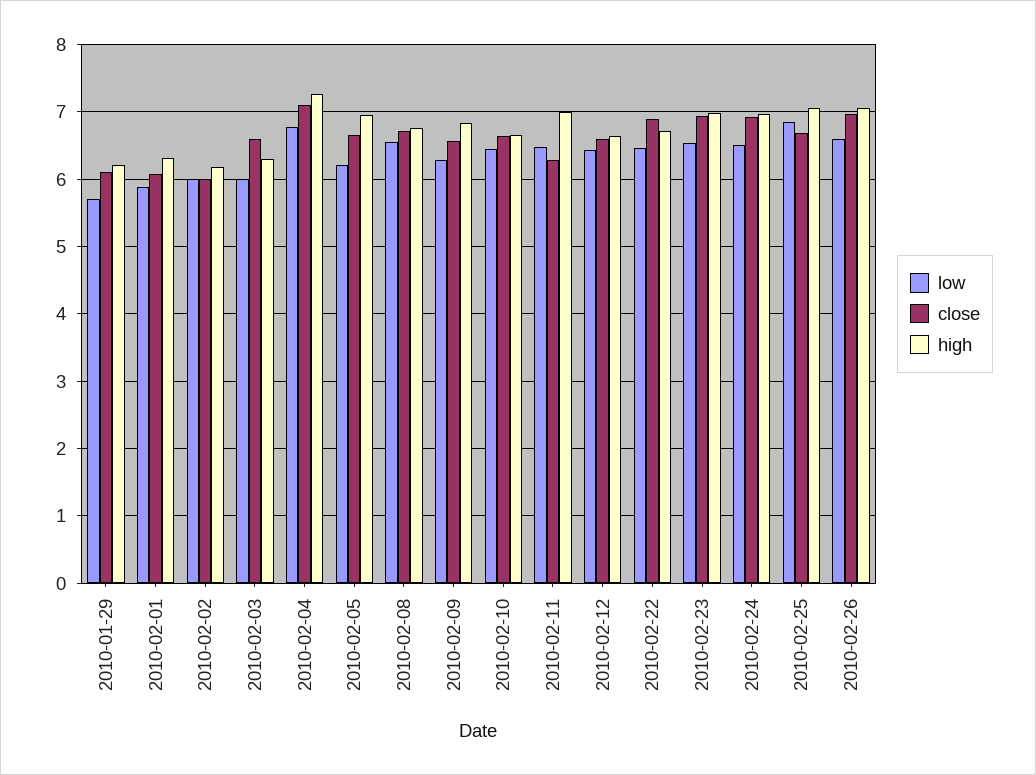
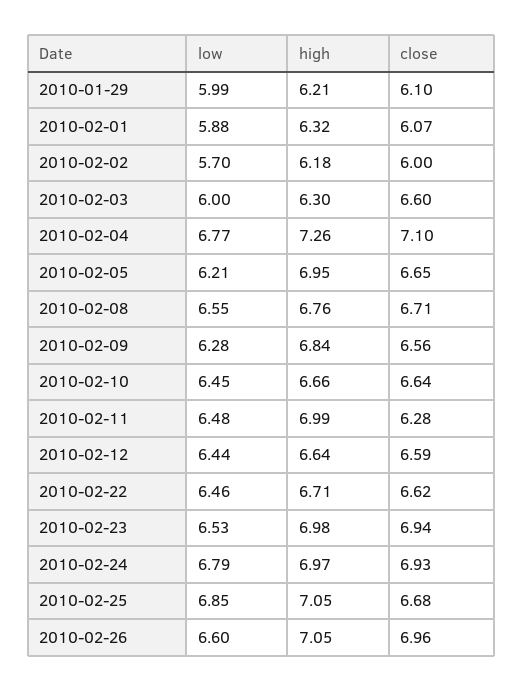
  {
    "low": {
-     "2010-01-29": 5.7,
+     "2010-01-29": 5.99,
      "2010-02-01": 5.88,
-     "2010-02-02": 6,
+     "2010-02-02": 5.7,
      "2010-02-03": 6,
      "2010-02-04": 6.77,
      "2010-02-05": 6.21,
      "2010-02-08": 6.55,
      "2010-02-09": 6.28,
      "2010-02-10": 6.45,
      "2010-02-11": 6.48,
      "2010-02-12": 6.44,
      "2010-02-22": 6.46,
      "2010-02-23": 6.53,
-     "2010-02-24": 6.5,
+     "2010-02-24": 6.79,
      "2010-02-25": 6.85,
      "2010-02-26": 6.6
    },
    "close": {
      "2010-01-29": 6.1,
      "2010-02-01": 6.07,
      "2010-02-02": 6,
      "2010-02-03": 6.6,
      "2010-02-04": 7.1,
      "2010-02-05": 6.65,
      "2010-02-08": 6.71,
      "2010-02-09": 6.56,
      "2010-02-10": 6.64,
      "2010-02-11": 6.28,
      "2010-02-12": 6.59,
-     "2010-02-22": 6.9,
+     "2010-02-22": 6.62,
      "2010-02-23": 6.94,
      "2010-02-24": 6.93,
      "2010-02-25": 6.68,
      "2010-02-26": 6.96
    },
    "high": {
      "2010-01-29": 6.21,
      "2010-02-01": 6.32,
      "2010-02-02": 6.18,
      "2010-02-03": 6.3,
      "2010-02-04": 7.26,
      "2010-02-05": 6.95,
      "2010-02-08": 6.76,
      "2010-02-09": 6.84,
      "2010-02-10": 6.66,
      "2010-02-11": 6.99,
      "2010-02-12": 6.64,
      "2010-02-22": 6.71,
      "2010-02-23": 6.98,
      "2010-02-24": 6.97,
      "2010-02-25": 7.05,
      "2010-02-26": 7.05
    }
  }

